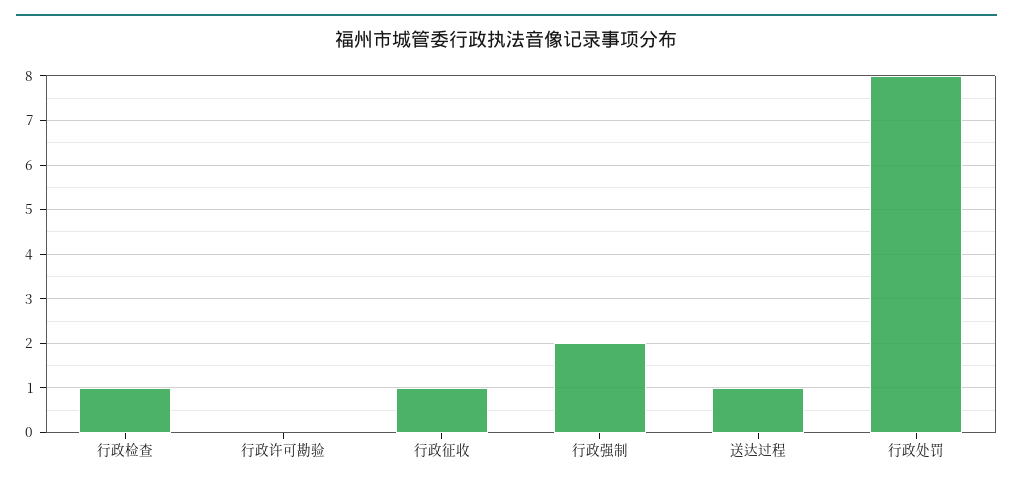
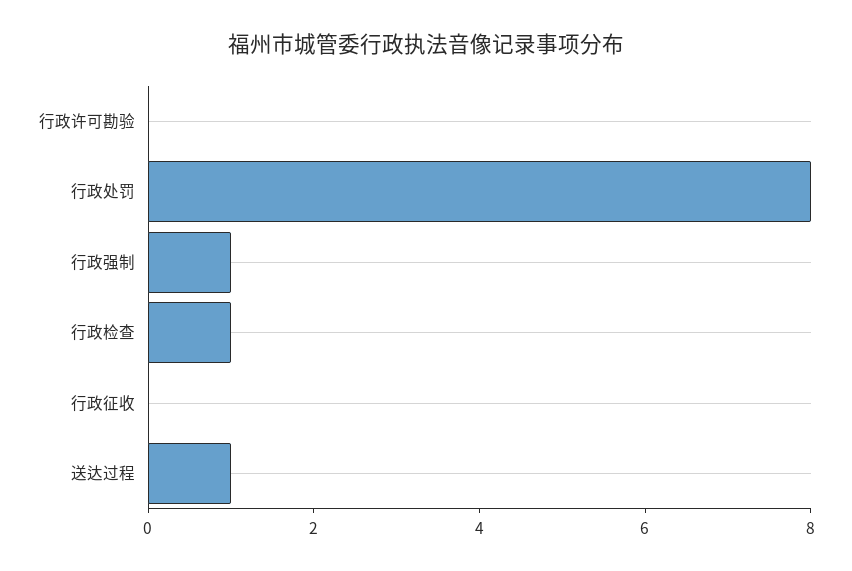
  {
    "行政检查": 1,
    "行政许可勘验": 0,
-   "行政征收": 1,
+   "行政征收": 0,
-   "行政强制": 2,
+   "行政强制": 1,
    "送达过程": 1,
    "行政处罚": 8
  }

